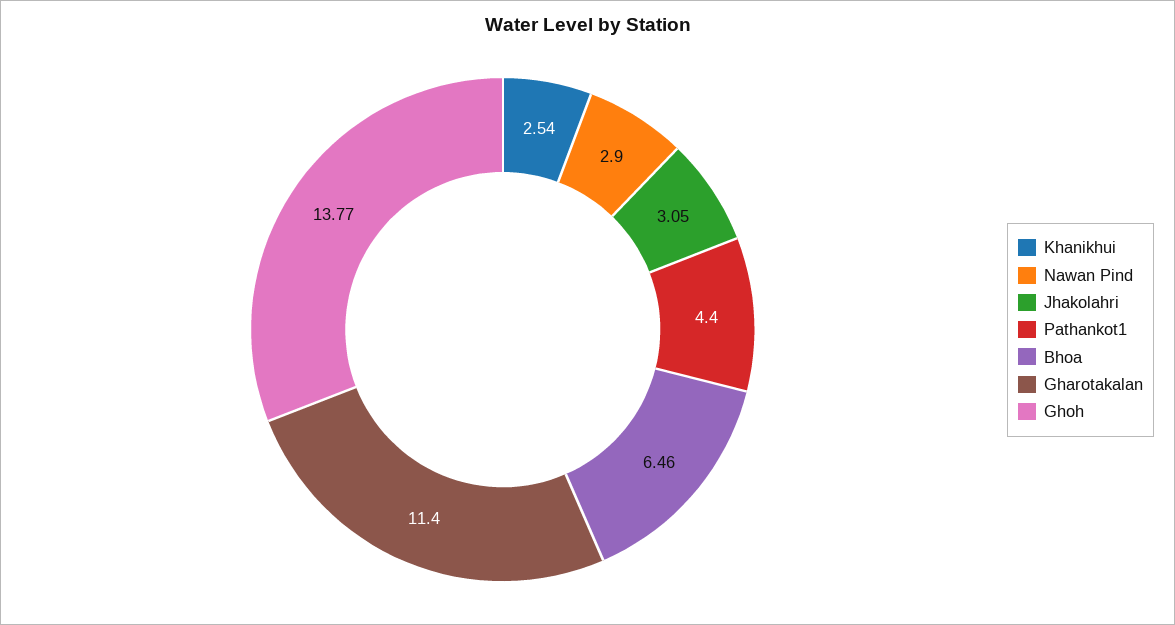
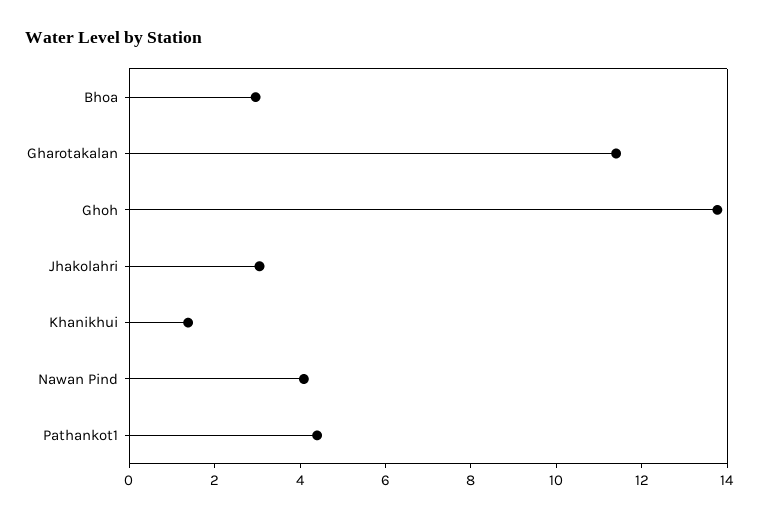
  {
-   "Khanikhui": 2.54,
+   "Khanikhui": 1.5,
-   "Nawan Pind": 2.9,
+   "Nawan Pind": 4,
    "Jhakolahri": 3.05,
    "Pathankot1": 4.4,
-   "Bhoa": 6.46,
+   "Bhoa": 3,
    "Gharotakalan": 11.4,
    "Ghoh": 13.77
  }

